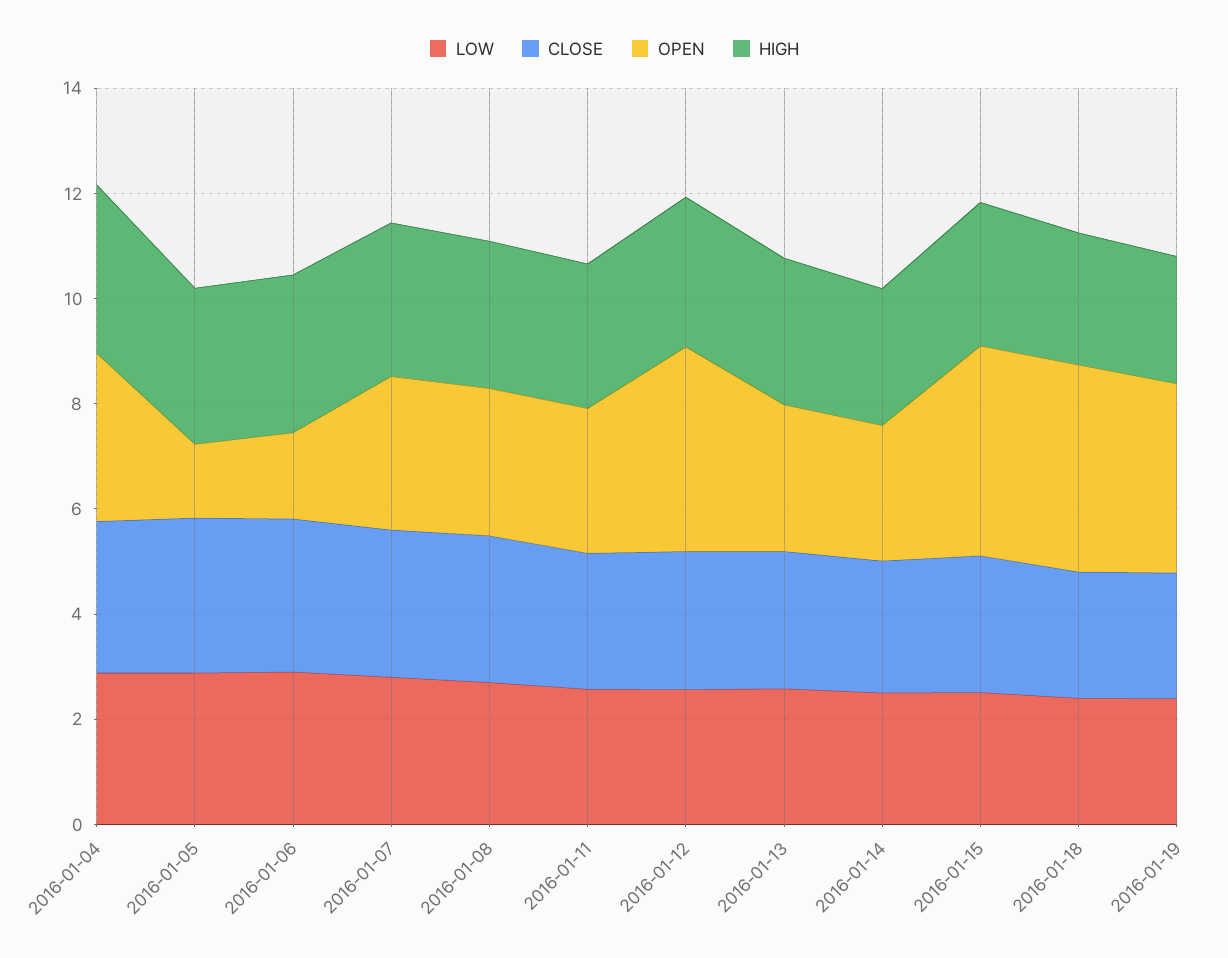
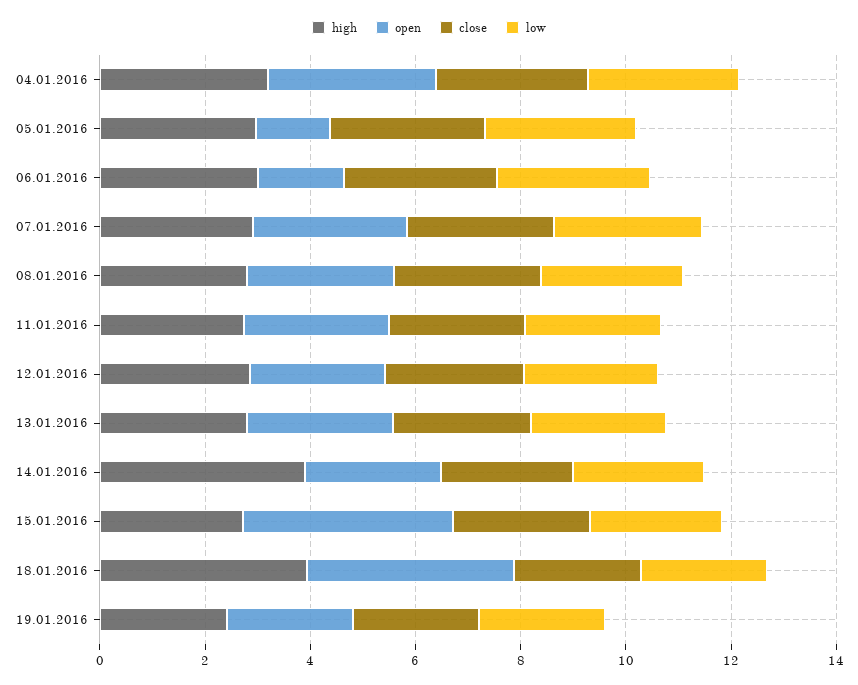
  {
    "LOW": {
      "2016-01-04": 3,
      "2016-01-05": 3,
      "2016-01-06": 3,
      "2016-01-07": 3,
      "2016-01-08": 2.5,
      "2016-01-11": 2.5,
      "2016-01-12": 2.5,
      "2016-01-13": 2.5,
      "2016-01-14": 2.5,
      "2016-01-15": 2.5,
      "2016-01-18": 2.5,
      "2016-01-19": 2.5
    },
    "CLOSE": {
      "2016-01-04": 3,
      "2016-01-05": 3,
      "2016-01-06": 3,
      "2016-01-07": 3,
      "2016-01-08": 3,
      "2016-01-11": 2.5,
      "2016-01-12": 2.5,
      "2016-01-13": 2.5,
      "2016-01-14": 2.5,
      "2016-01-15": 2.5,
      "2016-01-18": 2.5,
      "2016-01-19": 2.5
    },
    "OPEN": {
      "2016-01-04": 3,
      "2016-01-05": 1.5,
      "2016-01-06": 1.5,
      "2016-01-07": 3,
      "2016-01-08": 3,
      "2016-01-11": 3,
-     "2016-01-12": 4,
+     "2016-01-12": 2.5,
      "2016-01-13": 3,
      "2016-01-14": 2.5,
      "2016-01-15": 4,
      "2016-01-18": 4,
-     "2016-01-19": 3.5
+     "2016-01-19": 2.5
    },
    "HIGH": {
      "2016-01-04": 3,
      "2016-01-05": 3,
      "2016-01-06": 3,
      "2016-01-07": 3,
      "2016-01-08": 3,
      "2016-01-11": 3,
      "2016-01-12": 3,
      "2016-01-13": 3,
-     "2016-01-14": 2.5,
+     "2016-01-14": 4,
      "2016-01-15": 2.5,
-     "2016-01-18": 2.5,
+     "2016-01-18": 4,
      "2016-01-19": 2.5
    }
  }

